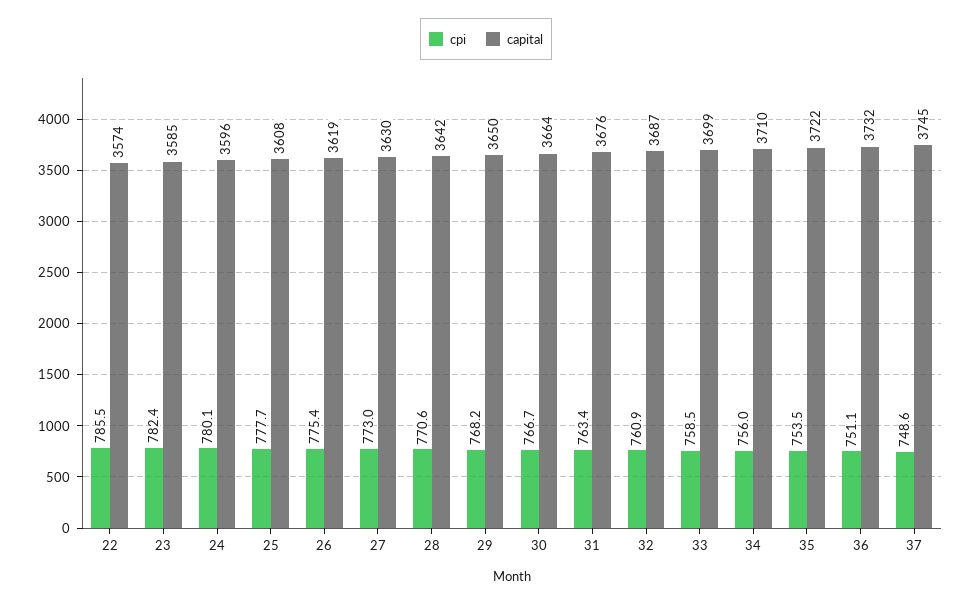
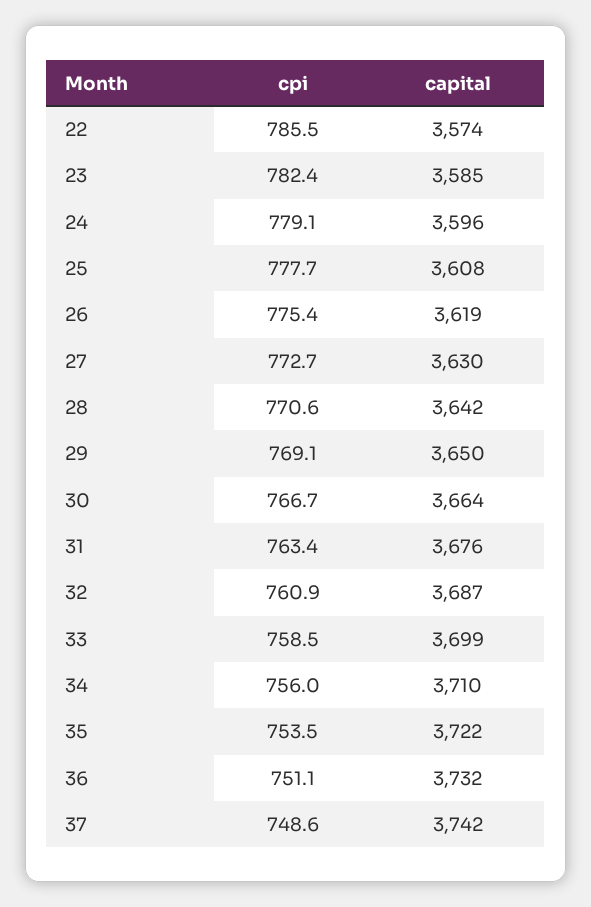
  {
    "cpi": {
      "22": 785.5,
      "23": 782.4,
-     "24": 780.1,
+     "24": 779.1,
      "25": 777.7,
      "26": 775.4,
-     "27": 773,
+     "27": 772.7,
      "28": 770.6,
-     "29": 768.2,
+     "29": 769.1,
      "30": 766.7,
      "31": 763.4,
      "32": 760.9,
      "33": 758.5,
      "34": 756,
      "35": 753.5,
      "36": 751.1,
      "37": 748.6
    },
    "capital": {
      "22": 3574,
      "23": 3585,
      "24": 3596,
      "25": 3608,
      "26": 3619,
      "27": 3630,
      "28": 3642,
      "29": 3650,
      "30": 3664,
      "31": 3676,
      "32": 3687,
      "33": 3699,
      "34": 3710,
      "35": 3722,
      "36": 3732,
-     "37": 3745
+     "37": 3742
    }
  }

